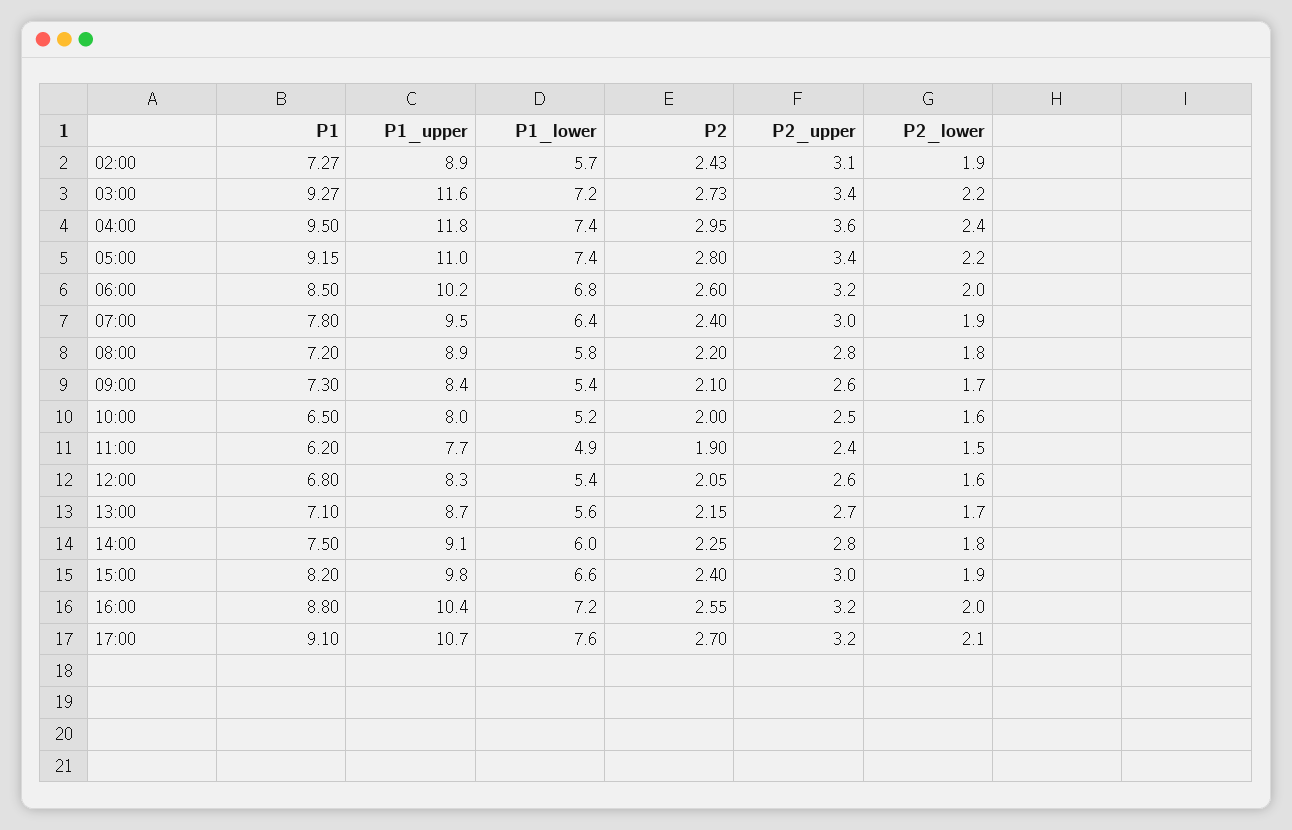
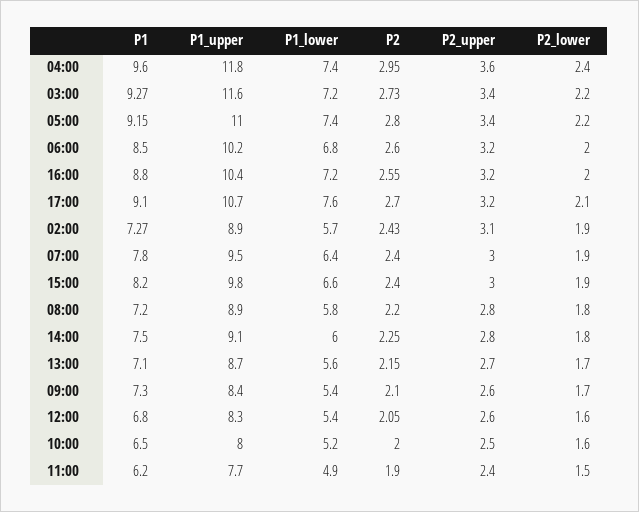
  {
    "P1": {
      "02:00": 7.27,
      "03:00": 9.27,
-     "04:00": 9.5,
+     "04:00": 9.6,
      "05:00": 9.15,
      "06:00": 8.5,
      "07:00": 7.8,
      "08:00": 7.2,
      "09:00": 7.3,
      "10:00": 6.5,
      "11:00": 6.2,
      "12:00": 6.8,
      "13:00": 7.1,
      "14:00": 7.5,
      "15:00": 8.2,
      "16:00": 8.8,
      "17:00": 9.1
    },
    "P1_upper": {
      "02:00": 8.9,
      "03:00": 11.6,
      "04:00": 11.8,
      "05:00": 11,
      "06:00": 10.2,
      "07:00": 9.5,
      "08:00": 8.9,
      "09:00": 8.4,
      "10:00": 8,
      "11:00": 7.7,
      "12:00": 8.3,
      "13:00": 8.7,
      "14:00": 9.1,
      "15:00": 9.8,
      "16:00": 10.4,
      "17:00": 10.7
    },
    "P1_lower": {
      "02:00": 5.7,
      "03:00": 7.2,
      "04:00": 7.4,
      "05:00": 7.4,
      "06:00": 6.8,
      "07:00": 6.4,
      "08:00": 5.8,
      "09:00": 5.4,
      "10:00": 5.2,
      "11:00": 4.9,
      "12:00": 5.4,
      "13:00": 5.6,
      "14:00": 6,
      "15:00": 6.6,
      "16:00": 7.2,
      "17:00": 7.6
    },
    "P2": {
      "02:00": 2.43,
      "03:00": 2.73,
      "04:00": 2.95,
      "05:00": 2.8,
      "06:00": 2.6,
      "07:00": 2.4,
      "08:00": 2.2,
      "09:00": 2.1,
      "10:00": 2,
      "11:00": 1.9,
      "12:00": 2.05,
      "13:00": 2.15,
      "14:00": 2.25,
      "15:00": 2.4,
      "16:00": 2.55,
      "17:00": 2.7
    },
    "P2_upper": {
      "02:00": 3.1,
      "03:00": 3.4,
      "04:00": 3.6,
      "05:00": 3.4,
      "06:00": 3.2,
      "07:00": 3,
      "08:00": 2.8,
      "09:00": 2.6,
      "10:00": 2.5,
      "11:00": 2.4,
      "12:00": 2.6,
      "13:00": 2.7,
      "14:00": 2.8,
      "15:00": 3,
      "16:00": 3.2,
      "17:00": 3.2
    },
    "P2_lower": {
      "02:00": 1.9,
      "03:00": 2.2,
      "04:00": 2.4,
      "05:00": 2.2,
      "06:00": 2,
      "07:00": 1.9,
      "08:00": 1.8,
      "09:00": 1.7,
      "10:00": 1.6,
      "11:00": 1.5,
      "12:00": 1.6,
      "13:00": 1.7,
      "14:00": 1.8,
      "15:00": 1.9,
      "16:00": 2,
      "17:00": 2.1
    }
  }

